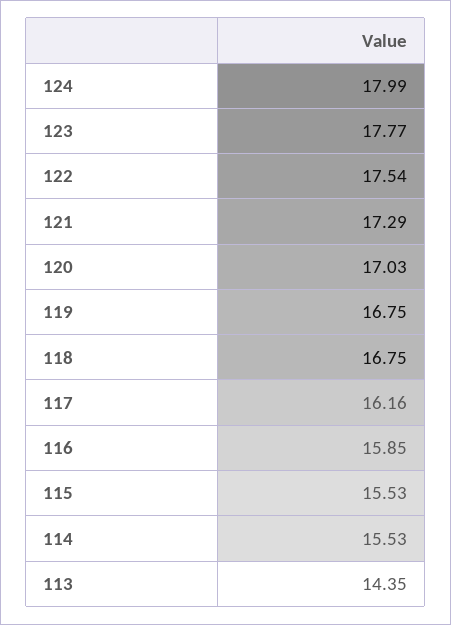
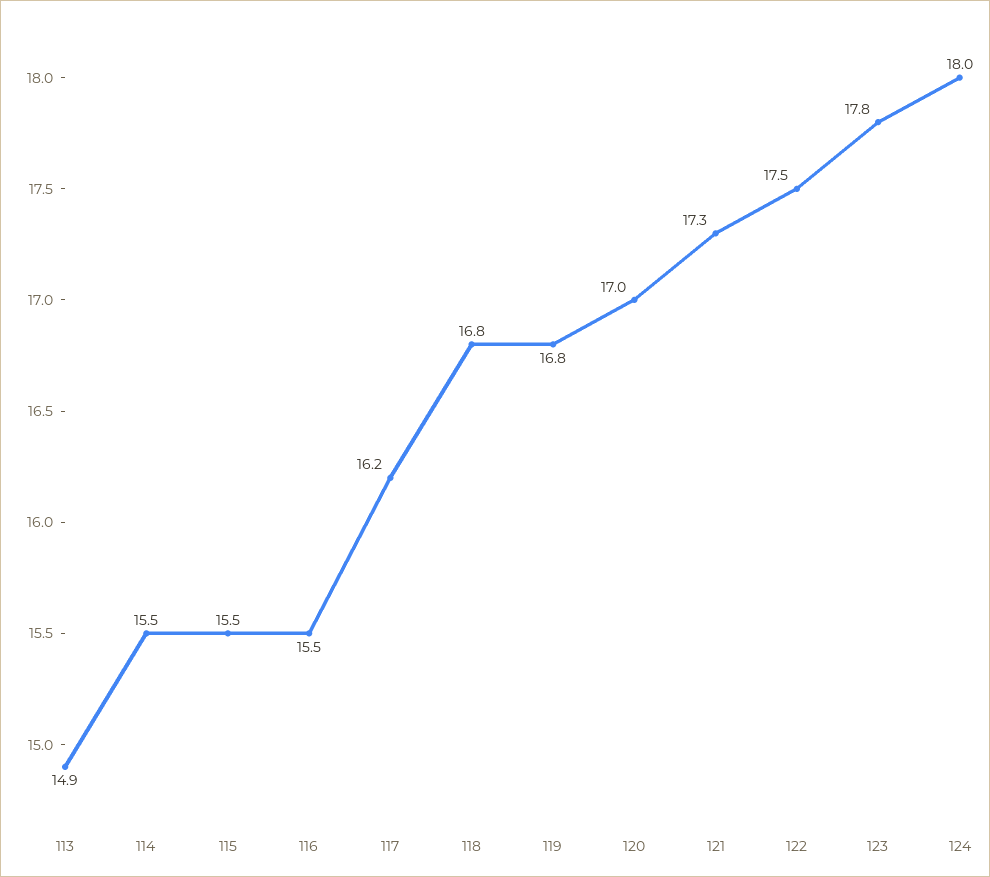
  {
    "124": 17.99,
    "123": 17.77,
    "122": 17.54,
    "121": 17.29,
    "120": 17.03,
    "119": 16.75,
    "118": 16.75,
    "117": 16.16,
-   "116": 15.85,
+   "116": 15.5,
    "115": 15.53,
    "114": 15.53,
-   "113": 14.35
+   "113": 14.9
  }

